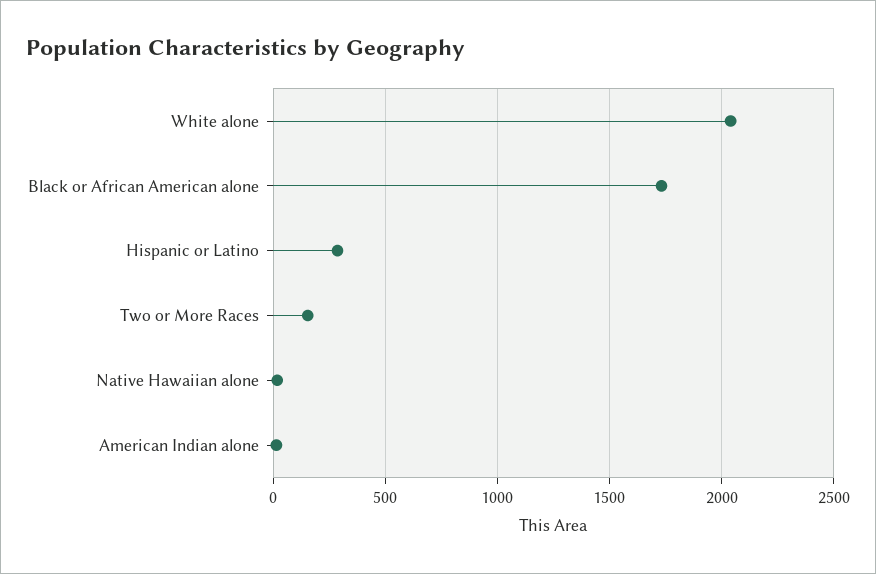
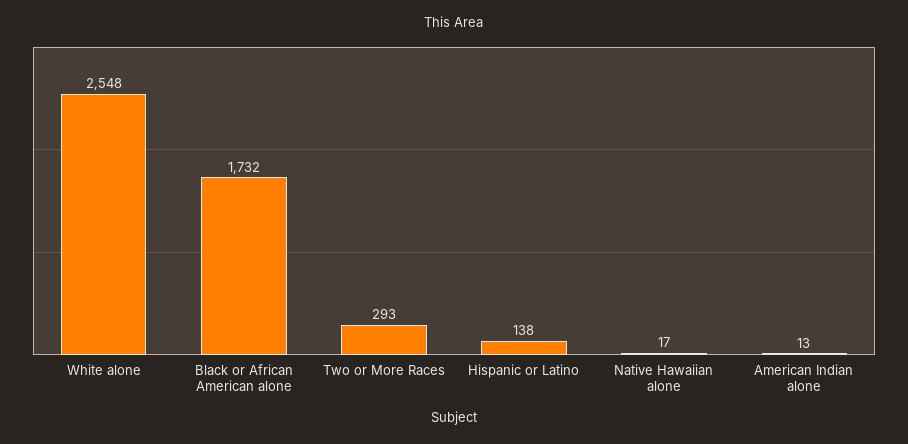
  {
-   "White alone": 2050,
+   "White alone": 2548,
    "Black or African American alone": 1732,
-   "Hispanic or Latino": 300,
+   "Hispanic or Latino": 138,
-   "Two or More Races": 150,
+   "Two or More Races": 293,
    "Native Hawaiian alone": 17,
    "American Indian alone": 13
  }

